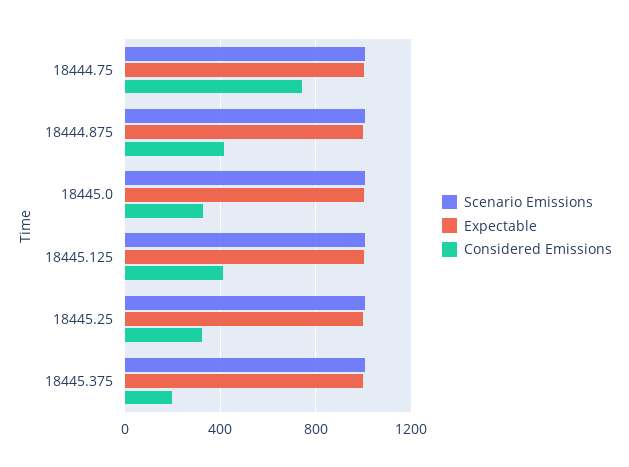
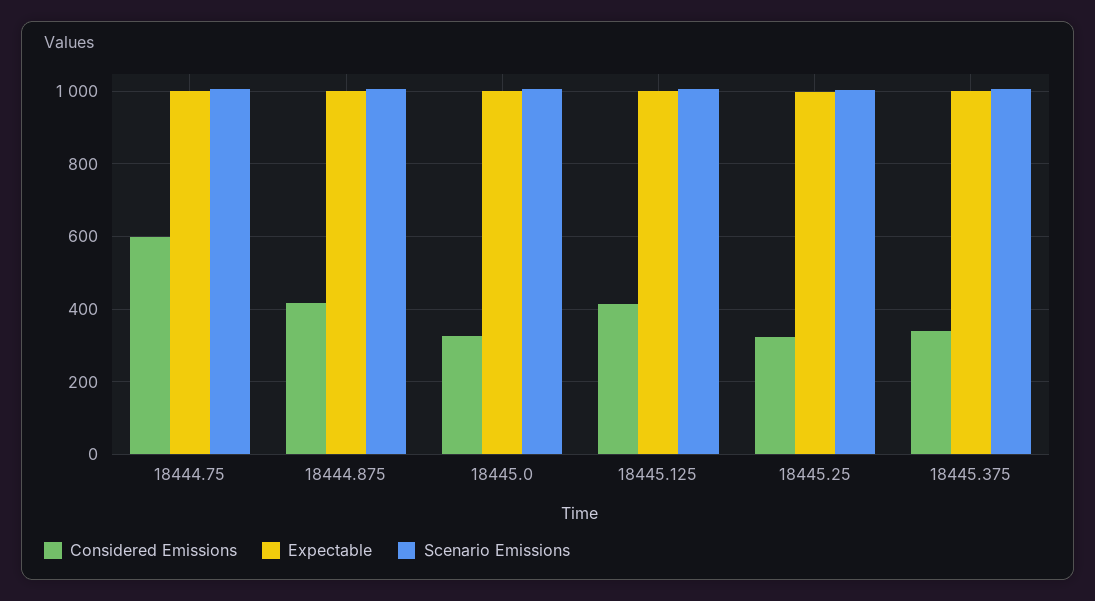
  {
    "Scenario Emissions": {
      "18444.75": 1000,
      "18444.875": 1000,
      "18445.0": 1000,
      "18445.125": 1000,
      "18445.25": 1000,
      "18445.375": 1000
    },
    "Expectable": {
      "18444.75": 1000,
      "18444.875": 1000,
      "18445.0": 1000,
      "18445.125": 1000,
      "18445.25": 1000,
      "18445.375": 1000
    },
    "Considered Emissions": {
-     "18444.75": 750,
+     "18444.75": 600,
      "18444.875": 420,
      "18445.0": 320,
      "18445.125": 420,
      "18445.25": 320,
-     "18445.375": 200
+     "18445.375": 340
    }
  }

